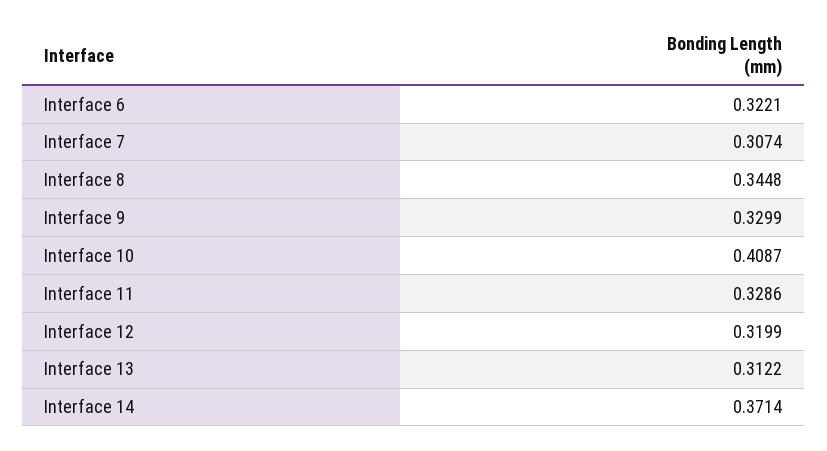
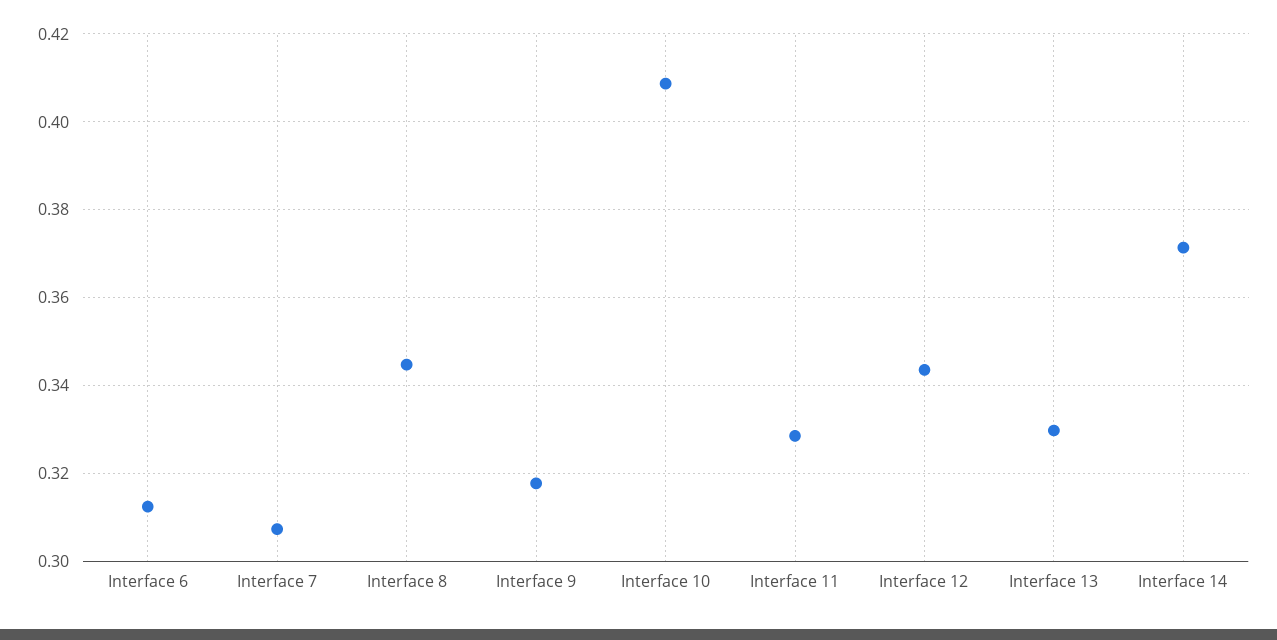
  {
-   "Interface 6": 0.3221,
+   "Interface 6": 0.312,
    "Interface 7": 0.3074,
    "Interface 8": 0.3448,
-   "Interface 9": 0.3299,
+   "Interface 9": 0.318,
    "Interface 10": 0.4087,
    "Interface 11": 0.3286,
-   "Interface 12": 0.3199,
+   "Interface 12": 0.344,
-   "Interface 13": 0.3122,
+   "Interface 13": 0.33,
    "Interface 14": 0.3714
  }

